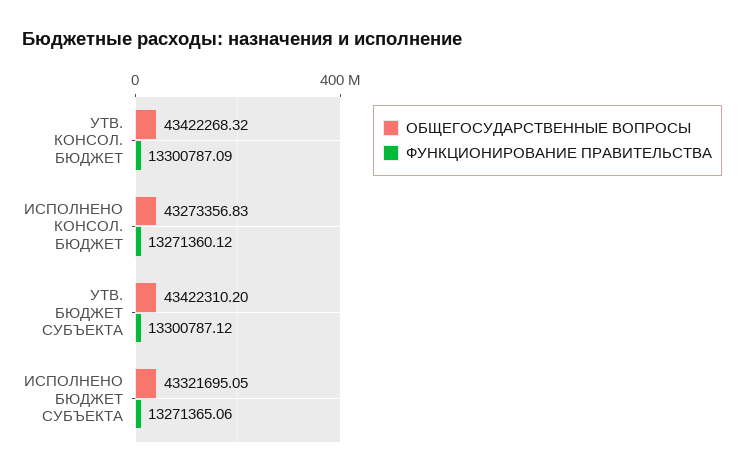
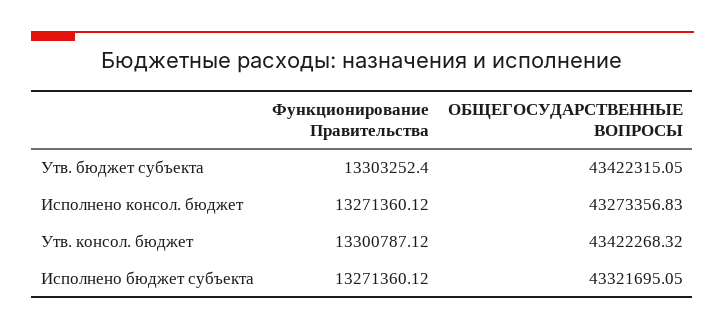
  {
    "ОБЩЕГОСУДАРСТВЕННЫЕ ВОПРОСЫ": {
      "УТВ. КОНСОЛ. БЮДЖЕТ": 43422268.32,
      "ИСПОЛНЕНО КОНСОЛ. БЮДЖЕТ": 43273356.83,
-     "УТВ. БЮДЖЕТ СУБЪЕКТА": 43422310.2,
+     "УТВ. БЮДЖЕТ СУБЪЕКТА": 43422315.05,
      "ИСПОЛНЕНО БЮДЖЕТ СУБЪЕКТА": 43321695.05
    },
    "ФУНКЦИОНИРОВАНИЕ ПРАВИТЕЛЬСТВА": {
-     "УТВ. КОНСОЛ. БЮДЖЕТ": 13300787.09,
+     "УТВ. КОНСОЛ. БЮДЖЕТ": 13300787.12,
      "ИСПОЛНЕНО КОНСОЛ. БЮДЖЕТ": 13271360.12,
-     "УТВ. БЮДЖЕТ СУБЪЕКТА": 13300787.12,
+     "УТВ. БЮДЖЕТ СУБЪЕКТА": 13303252.4,
-     "ИСПОЛНЕНО БЮДЖЕТ СУБЪЕКТА": 13271365.06
+     "ИСПОЛНЕНО БЮДЖЕТ СУБЪЕКТА": 13271360.12
    }
  }

